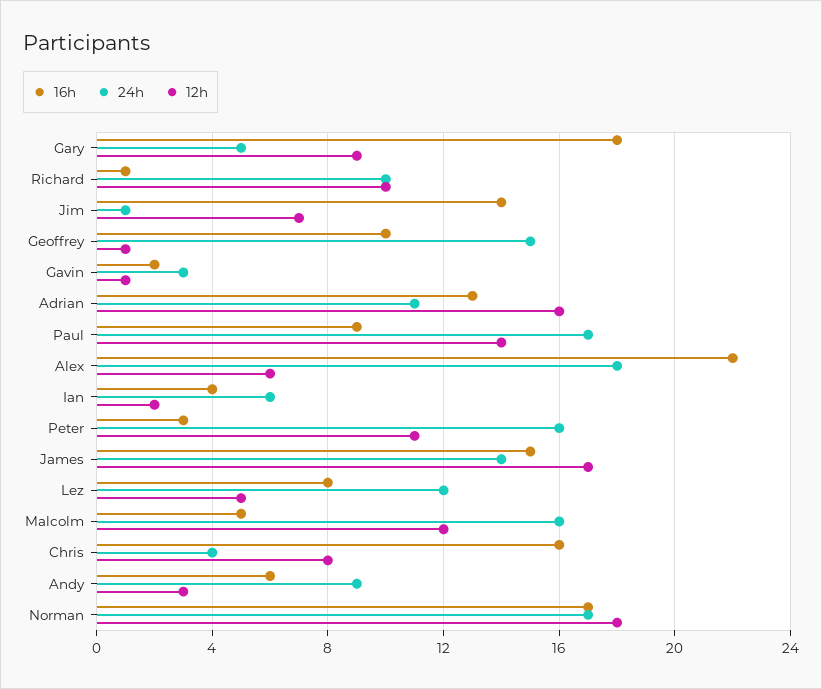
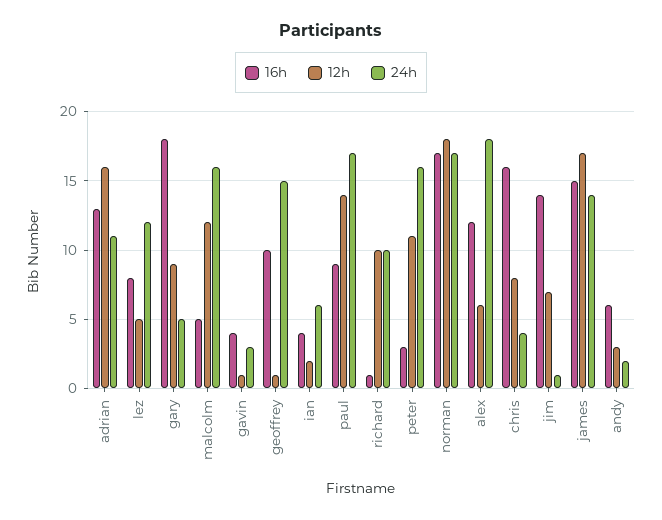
  {
    "16h": {
      "Gary": 18,
      "Richard": 1,
      "Jim": 14,
      "Geoffrey": 10,
-     "Gavin": 2,
+     "Gavin": 4,
      "Adrian": 13,
      "Paul": 9,
-     "Alex": 22,
+     "Alex": 12,
      "Ian": 4,
      "Peter": 3,
      "James": 15,
      "Lez": 8,
      "Malcolm": 5,
      "Chris": 16,
      "Andy": 6,
      "Norman": 17
    },
    "24h": {
      "Gary": 5,
      "Richard": 10,
      "Jim": 1,
      "Geoffrey": 15,
      "Gavin": 3,
      "Adrian": 11,
      "Paul": 17,
      "Alex": 18,
      "Ian": 6,
      "Peter": 16,
      "James": 14,
      "Lez": 12,
      "Malcolm": 16,
      "Chris": 4,
-     "Andy": 9,
+     "Andy": 2,
      "Norman": 17
    },
    "12h": {
      "Gary": 9,
      "Richard": 10,
      "Jim": 7,
      "Geoffrey": 1,
      "Gavin": 1,
      "Adrian": 16,
      "Paul": 14,
      "Alex": 6,
      "Ian": 2,
      "Peter": 11,
      "James": 17,
      "Lez": 5,
      "Malcolm": 12,
      "Chris": 8,
      "Andy": 3,
      "Norman": 18
    }
  }

